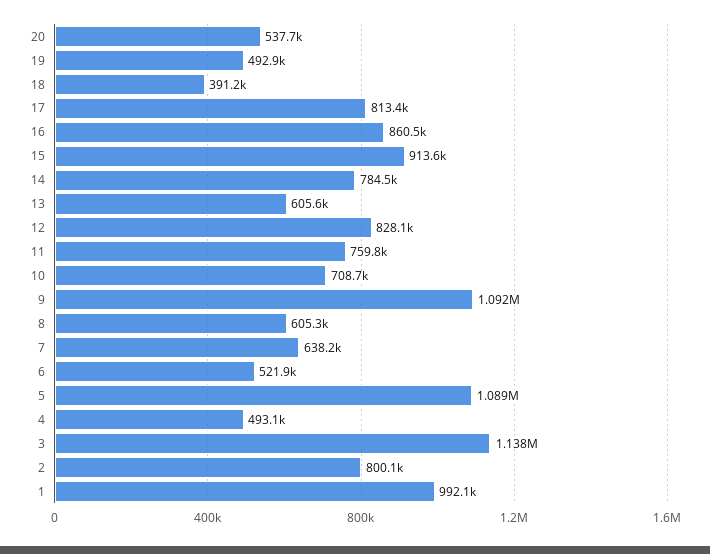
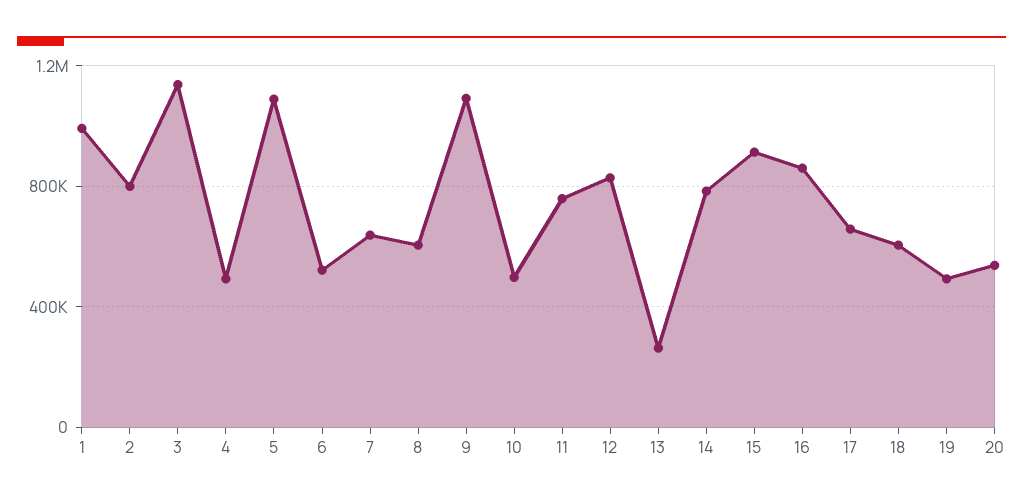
  {
    "20": 537700,
    "19": 492900,
-   "18": 391200,
+   "18": 600000,
-   "17": 813400,
+   "17": 650000,
    "16": 860500,
    "15": 913600,
    "14": 784500,
-   "13": 605600,
+   "13": 250000,
    "12": 828100,
    "11": 759800,
-   "10": 708700,
+   "10": 500000,
    "9": 1092000,
    "8": 605300,
    "7": 638200,
    "6": 521900,
    "5": 1089000,
    "4": 493100,
    "3": 1138000,
    "2": 800100,
    "1": 992100
  }

